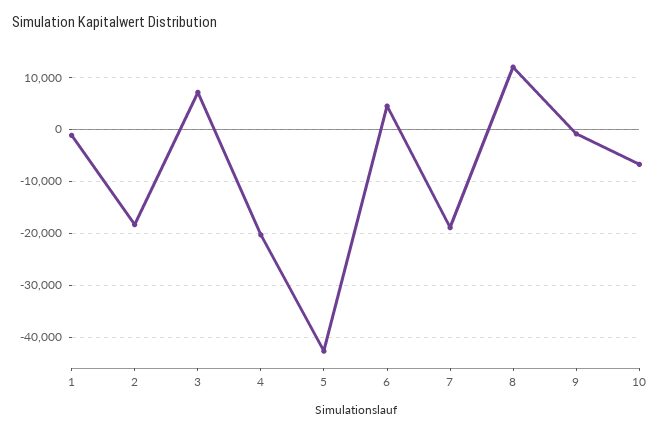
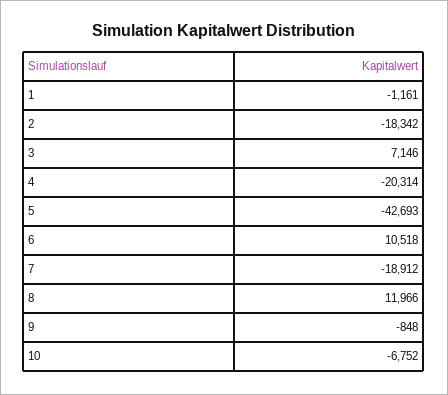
  {
    "1": -1161,
    "2": -18342,
    "3": 7146,
    "4": -20314,
    "5": -42693,
-   "6": 4000,
+   "6": 10518,
    "7": -18912,
    "8": 11966,
    "9": -848,
    "10": -6752
  }

